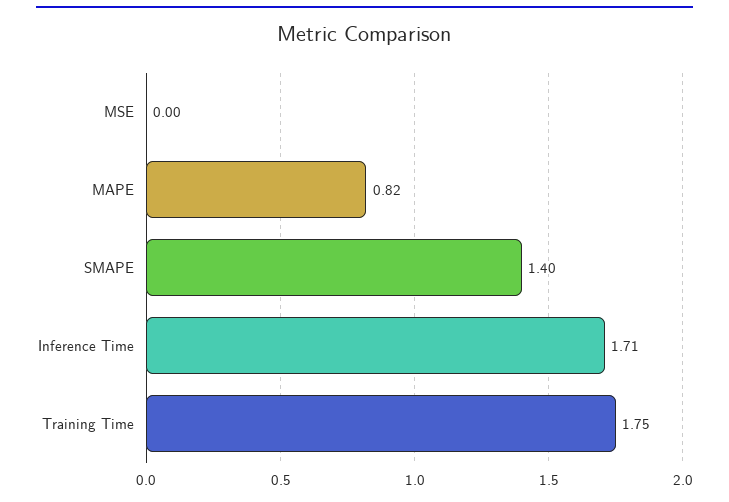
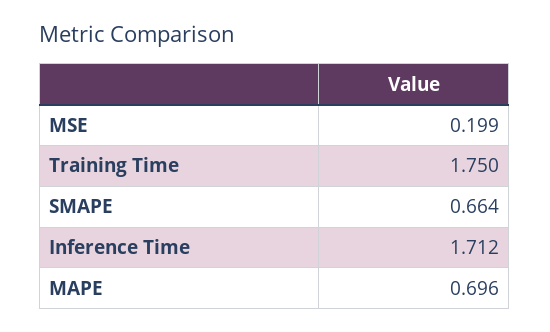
  {
-   "MSE": 0,
+   "MSE": 0.199,
-   "MAPE": 0.82,
+   "MAPE": 0.696,
-   "SMAPE": 1.4,
+   "SMAPE": 0.664,
    "Inference Time": 1.712,
    "Training Time": 1.75
  }

